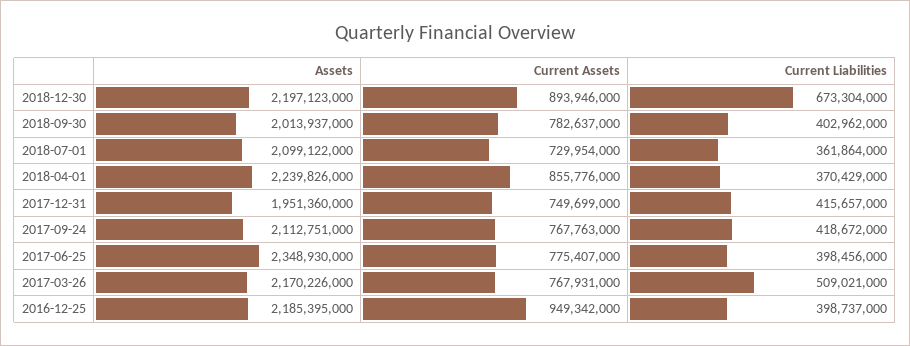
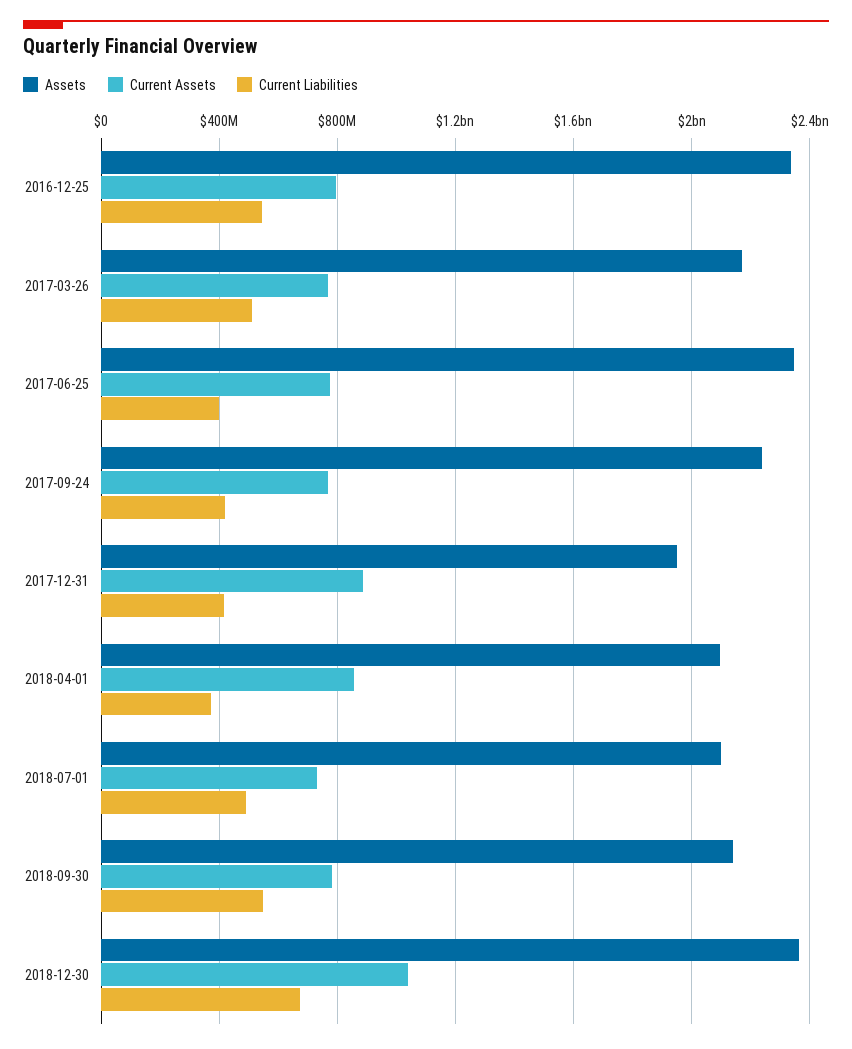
  {
    "Assets": {
-     "2018-12-30": 2197123000,
+     "2018-12-30": 2350000000,
-     "2018-09-30": 2013937000,
+     "2018-09-30": 2150000000,
      "2018-07-01": 2099122000,
-     "2018-04-01": 2239826000,
+     "2018-04-01": 2100000000,
      "2017-12-31": 1951360000,
-     "2017-09-24": 2112751000,
+     "2017-09-24": 2250000000,
      "2017-06-25": 2348930000,
      "2017-03-26": 2170226000,
-     "2016-12-25": 2185395000
+     "2016-12-25": 2350000000
    },
    "Current Assets": {
-     "2018-12-30": 893946000,
+     "2018-12-30": 1050000000,
      "2018-09-30": 782637000,
      "2018-07-01": 729954000,
      "2018-04-01": 855776000,
-     "2017-12-31": 749699000,
+     "2017-12-31": 900000000,
      "2017-09-24": 767763000,
      "2017-06-25": 775407000,
      "2017-03-26": 767931000,
-     "2016-12-25": 949342000
+     "2016-12-25": 800000000
    },
    "Current Liabilities": {
      "2018-12-30": 673304000,
-     "2018-09-30": 402962000,
+     "2018-09-30": 550000000,
-     "2018-07-01": 361864000,
+     "2018-07-01": 500000000,
      "2018-04-01": 370429000,
      "2017-12-31": 415657000,
      "2017-09-24": 418672000,
      "2017-06-25": 398456000,
      "2017-03-26": 509021000,
-     "2016-12-25": 398737000
+     "2016-12-25": 550000000
    }
  }

